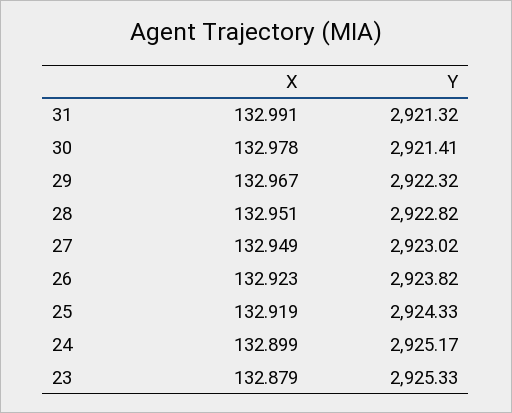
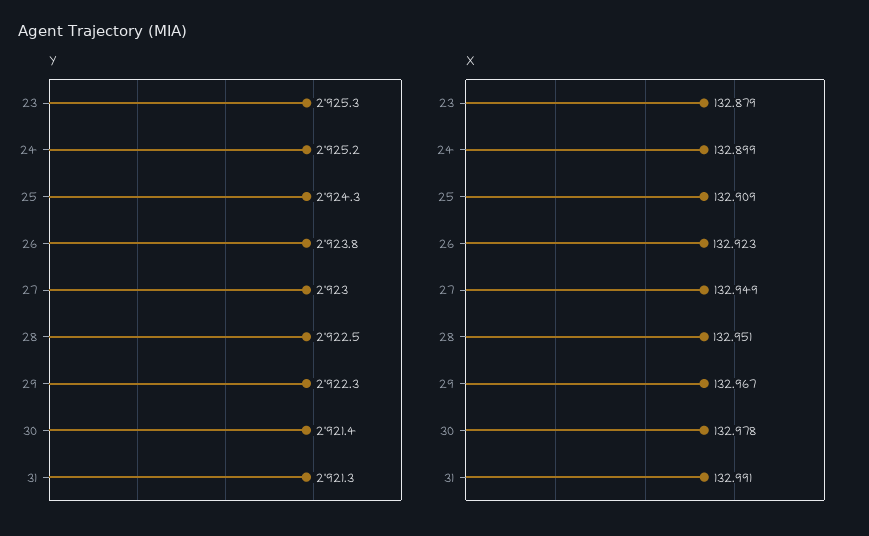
  {
    "X": {
      "31": 132.991,
      "30": 132.978,
      "29": 132.967,
      "28": 132.951,
      "27": 132.949,
      "26": 132.923,
-     "25": 132.919,
+     "25": 132.909,
      "24": 132.899,
      "23": 132.879
    },
    "Y": {
      "31": 2921.32,
      "30": 2921.41,
      "29": 2922.32,
-     "28": 2922.82,
+     "28": 2922.5,
      "27": 2923.02,
      "26": 2923.82,
      "25": 2924.33,
      "24": 2925.17,
      "23": 2925.33
    }
  }

